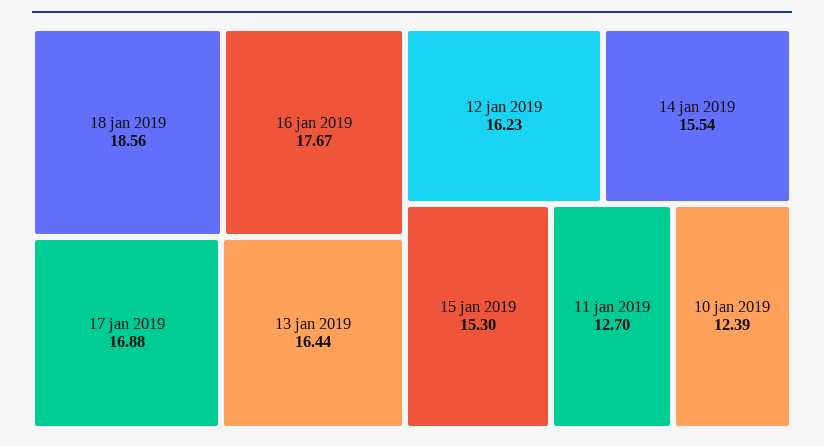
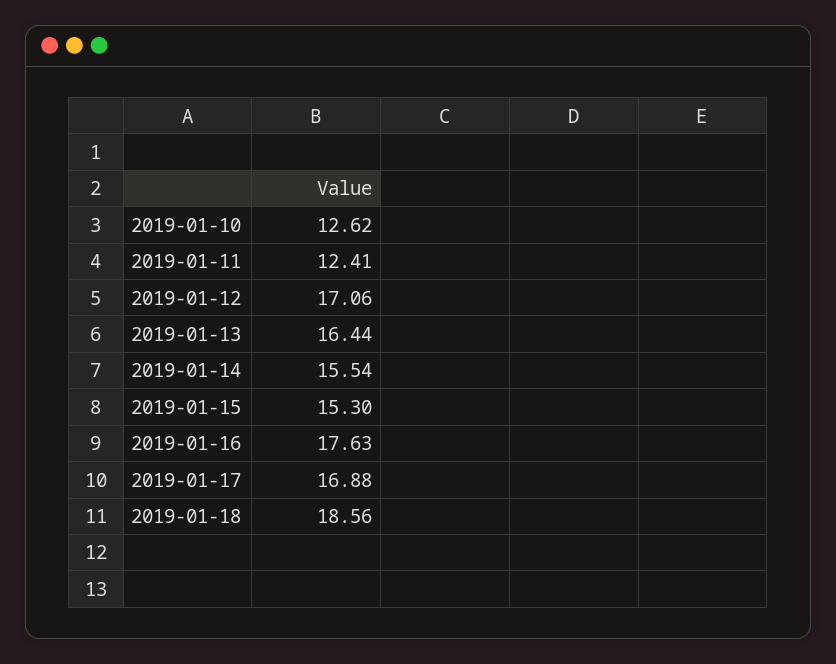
  {
    "18 jan 2019": 18.56,
-   "16 jan 2019": 17.67,
+   "16 jan 2019": 17.63,
    "17 jan 2019": 16.88,
    "13 jan 2019": 16.44,
-   "12 jan 2019": 16.23,
+   "12 jan 2019": 17.06,
    "14 jan 2019": 15.54,
    "15 jan 2019": 15.3,
-   "11 jan 2019": 12.7,
+   "11 jan 2019": 12.41,
-   "10 jan 2019": 12.39
+   "10 jan 2019": 12.62
  }

